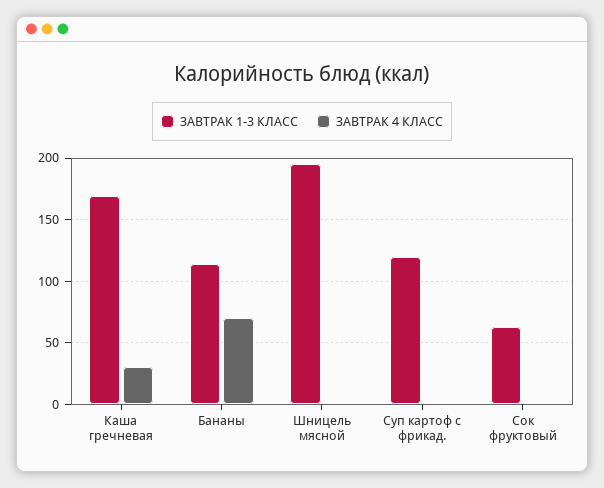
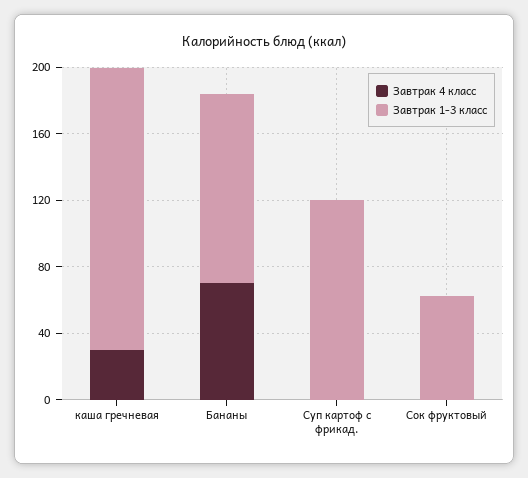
  {
    "ЗАВТРАК 1-3 КЛАСС": {
      "Каша гречневая": 170,
      "Бананы": 115,
-     "Шницель мясной": 195,
      "Суп картоф с фрикад.": 120,
      "Сок фруктовый": 60
    },
    "ЗАВТРАК 4 КЛАСС": {
      "Каша гречневая": 30,
      "Бананы": 70,
-     "Шницель мясной": 0,
      "Суп картоф с фрикад.": 0,
      "Сок фруктовый": 0
    }
  }

